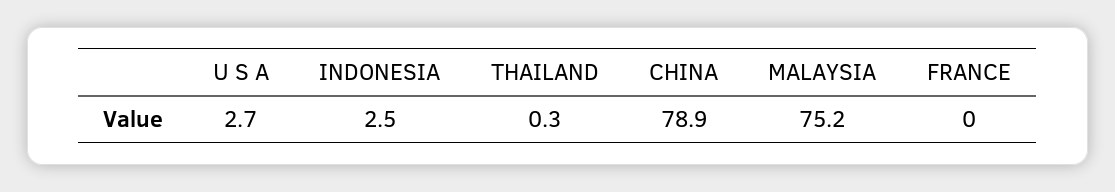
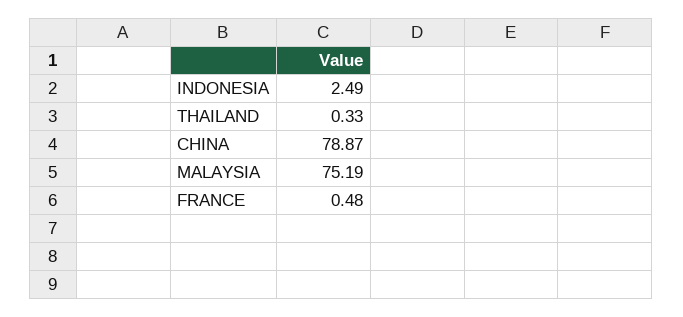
  {
-   "U S A": 2.7,
    "INDONESIA": 2.49,
    "THAILAND": 0.33,
    "CHINA": 78.87,
    "MALAYSIA": 75.19,
-   "FRANCE": 0
+   "FRANCE": 0.48
  }

